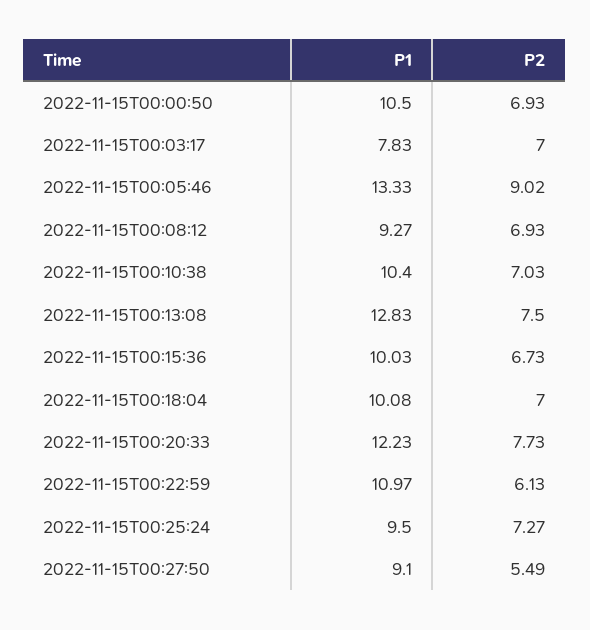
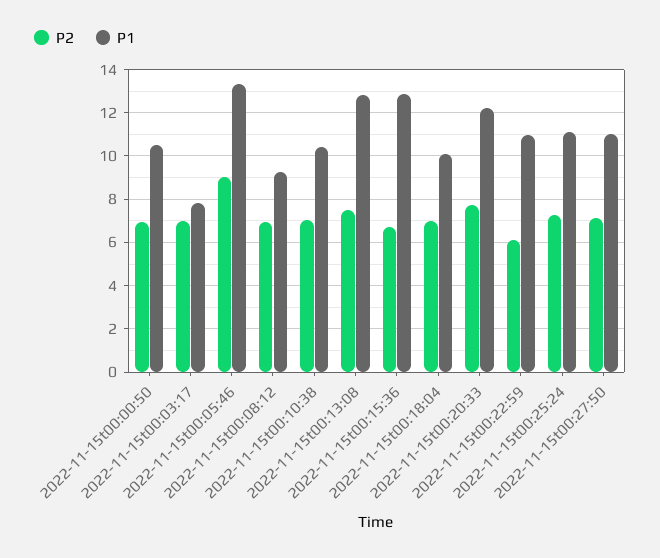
  {
    "P1": {
      "2022-11-15T00:00:50": 10.5,
      "2022-11-15T00:03:17": 7.83,
      "2022-11-15T00:05:46": 13.33,
      "2022-11-15T00:08:12": 9.27,
      "2022-11-15T00:10:38": 10.4,
      "2022-11-15T00:13:08": 12.83,
-     "2022-11-15T00:15:36": 10.03,
+     "2022-11-15T00:15:36": 13,
      "2022-11-15T00:18:04": 10.08,
      "2022-11-15T00:20:33": 12.23,
      "2022-11-15T00:22:59": 10.97,
-     "2022-11-15T00:25:24": 9.5,
+     "2022-11-15T00:25:24": 11,
-     "2022-11-15T00:27:50": 9.1
+     "2022-11-15T00:27:50": 11
    },
    "P2": {
      "2022-11-15T00:00:50": 6.93,
      "2022-11-15T00:03:17": 7,
      "2022-11-15T00:05:46": 9.02,
      "2022-11-15T00:08:12": 6.93,
      "2022-11-15T00:10:38": 7.03,
      "2022-11-15T00:13:08": 7.5,
      "2022-11-15T00:15:36": 6.73,
      "2022-11-15T00:18:04": 7,
      "2022-11-15T00:20:33": 7.73,
      "2022-11-15T00:22:59": 6.13,
      "2022-11-15T00:25:24": 7.27,
-     "2022-11-15T00:27:50": 5.49
+     "2022-11-15T00:27:50": 7
    }
  }

